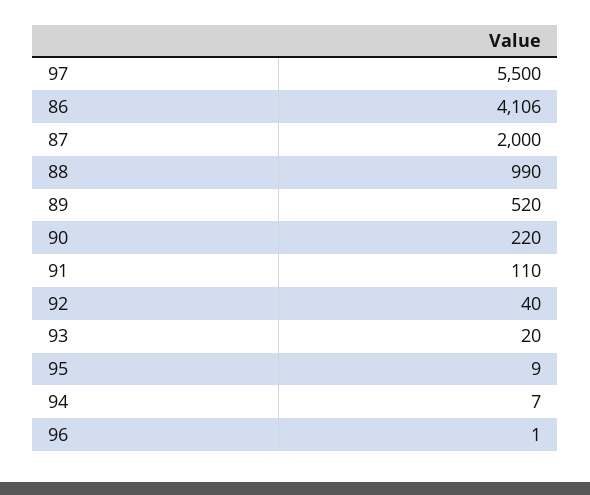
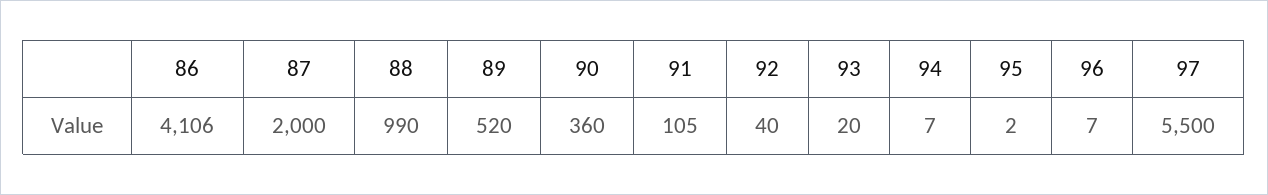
  {
    "97": 5500,
    "86": 4106,
    "87": 2000,
    "88": 990,
    "89": 520,
-   "90": 220,
+   "90": 360,
-   "91": 110,
+   "91": 105,
    "92": 40,
    "93": 20,
-   "95": 9,
+   "95": 2,
    "94": 7,
-   "96": 1
+   "96": 7
  }

